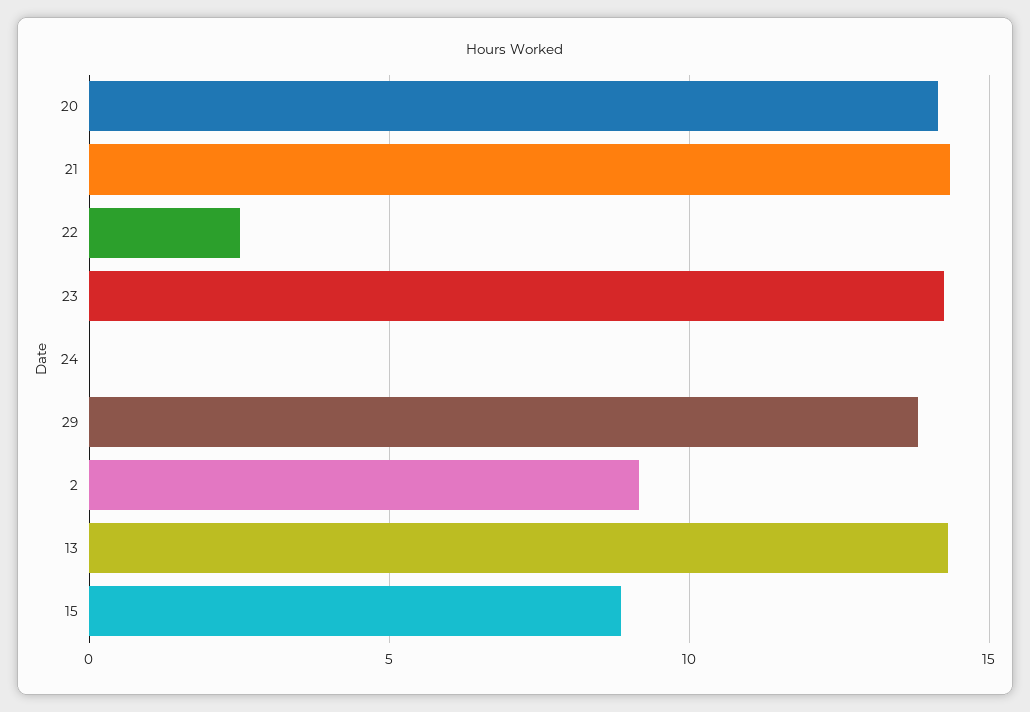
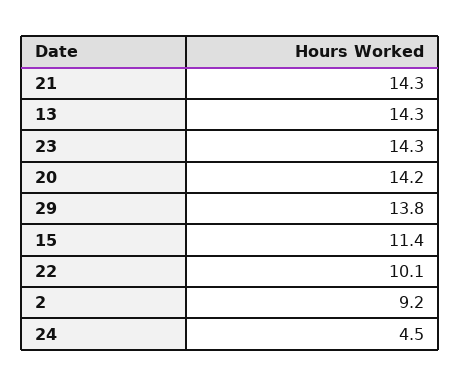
  {
    "20": 14.2,
    "21": 14.3,
-   "22": 2.5,
+   "22": 10.1,
    "23": 14.3,
-   "24": 0,
+   "24": 4.5,
    "29": 13.8,
    "2": 9.2,
    "13": 14.3,
-   "15": 9
+   "15": 11.4
  }

